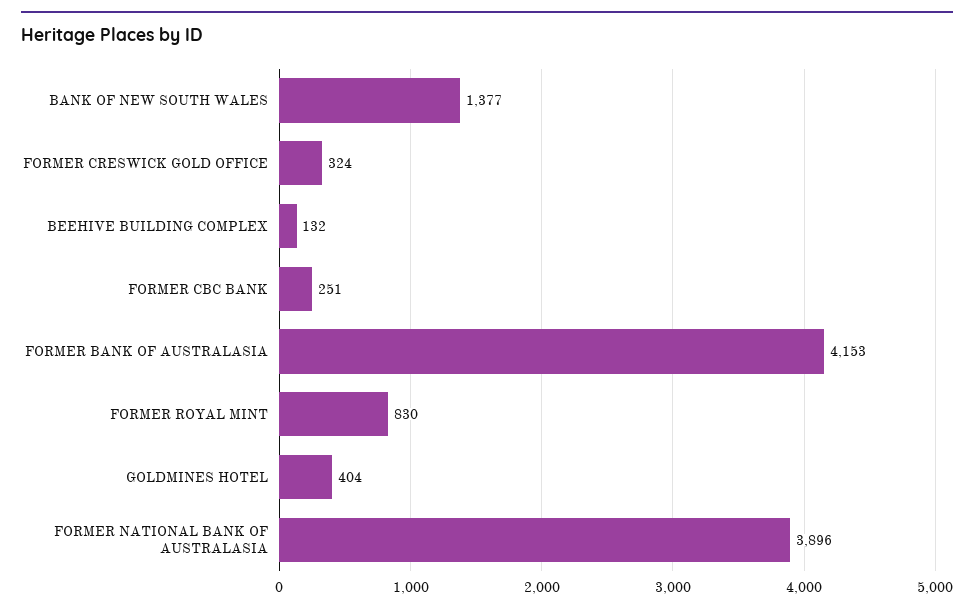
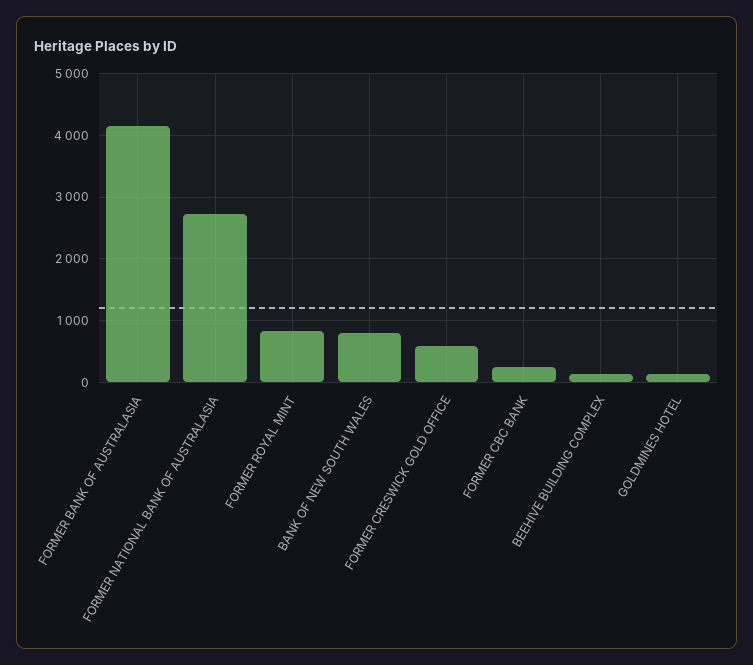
  {
-   "BANK OF NEW SOUTH WALES": 1377,
+   "BANK OF NEW SOUTH WALES": 800,
-   "FORMER CRESWICK GOLD OFFICE": 324,
+   "FORMER CRESWICK GOLD OFFICE": 600,
    "BEEHIVE BUILDING COMPLEX": 132,
    "FORMER CBC BANK": 251,
    "FORMER BANK OF AUSTRALASIA": 4153,
    "FORMER ROYAL MINT": 830,
-   "GOLDMINES HOTEL": 404,
+   "GOLDMINES HOTEL": 100,
-   "FORMER NATIONAL BANK OF AUSTRALASIA": 3896
+   "FORMER NATIONAL BANK OF AUSTRALASIA": 2700
  }

